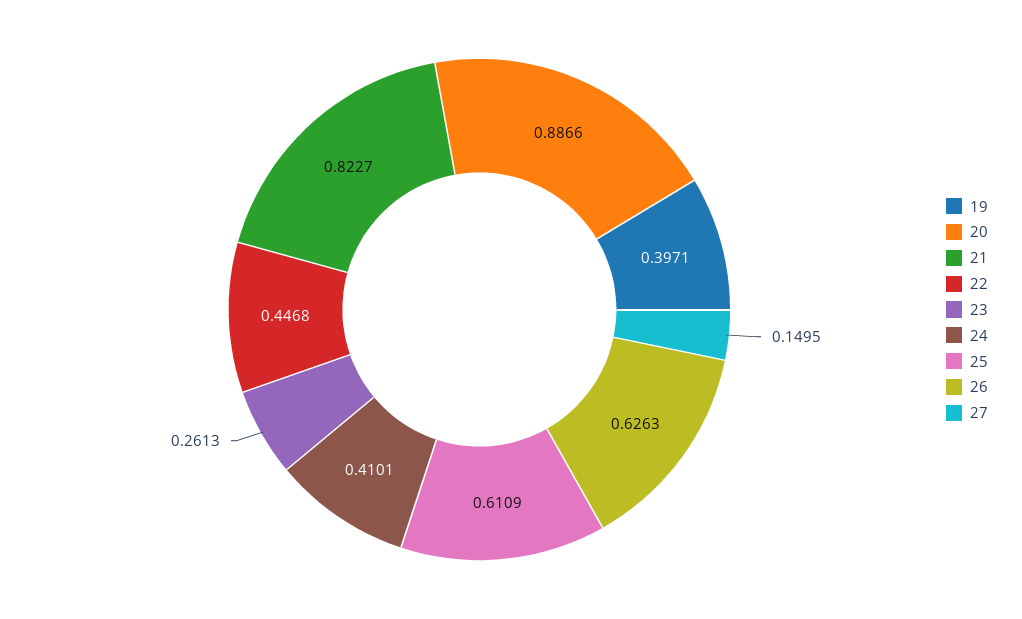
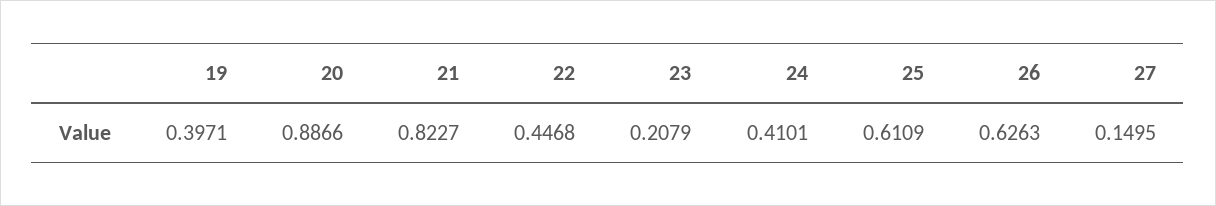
  {
    "19": 0.3971,
    "20": 0.8866,
    "21": 0.8227,
    "22": 0.4468,
-   "23": 0.2613,
+   "23": 0.2079,
    "24": 0.4101,
    "25": 0.6109,
    "26": 0.6263,
    "27": 0.1495
  }

